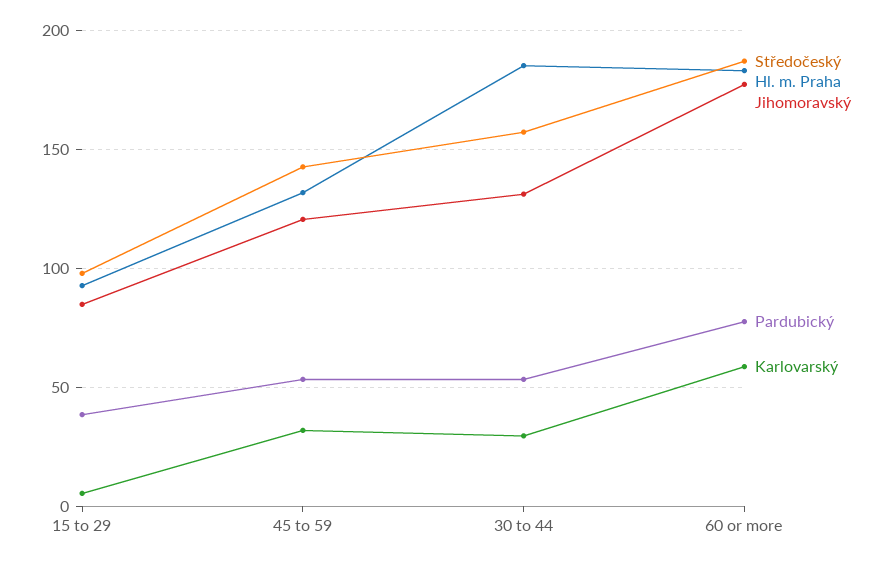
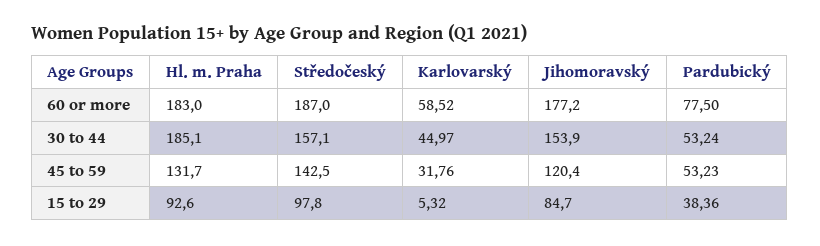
  {
    "Středočeský": {
      "15 to 29": 97.8,
      "45 to 59": 142.5,
      "30 to 44": 157.1,
      "60 or more": 187
    },
    "Hl. m. Praha": {
      "15 to 29": 92.6,
      "45 to 59": 131.7,
      "30 to 44": 185.1,
      "60 or more": 183
    },
    "Jihomoravský": {
      "15 to 29": 84.7,
      "45 to 59": 120.4,
-     "30 to 44": 130,
+     "30 to 44": 153.9,
      "60 or more": 177.2
    },
    "Pardubický": {
      "15 to 29": 38.36,
      "45 to 59": 53.23,
      "30 to 44": 53.24,
      "60 or more": 77.5
    },
    "Karlovarský": {
      "15 to 29": 5.32,
      "45 to 59": 31.76,
-     "30 to 44": 30,
+     "30 to 44": 44.97,
      "60 or more": 58.52
    }
  }

